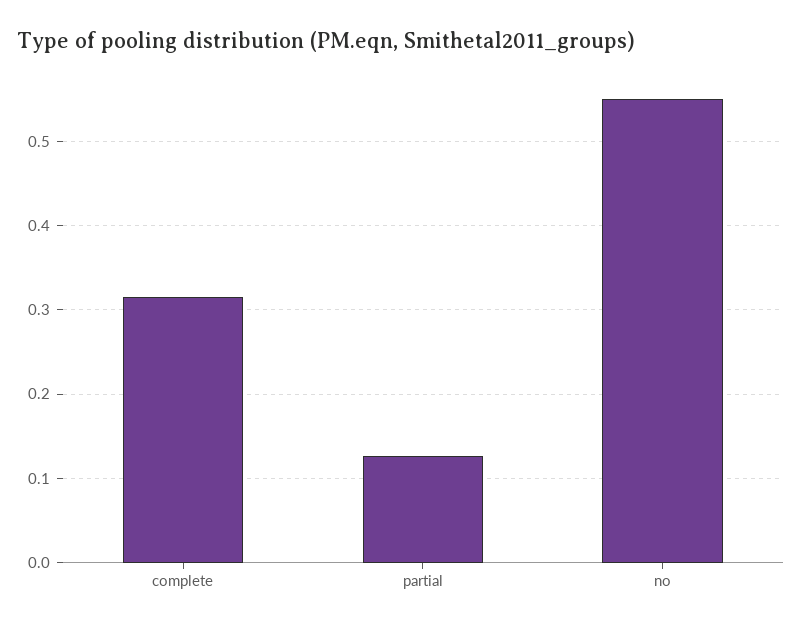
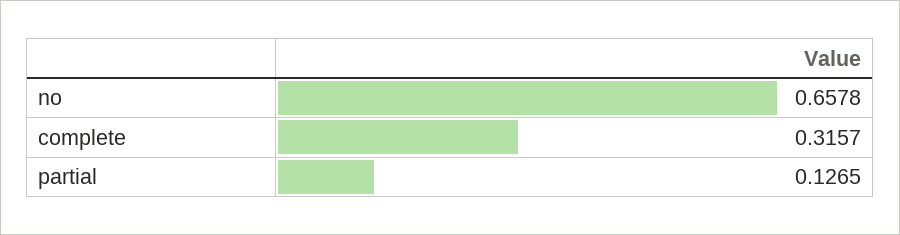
  {
    "complete": 0.3157,
    "partial": 0.1265,
-   "no": 0.55
+   "no": 0.6578
  }

